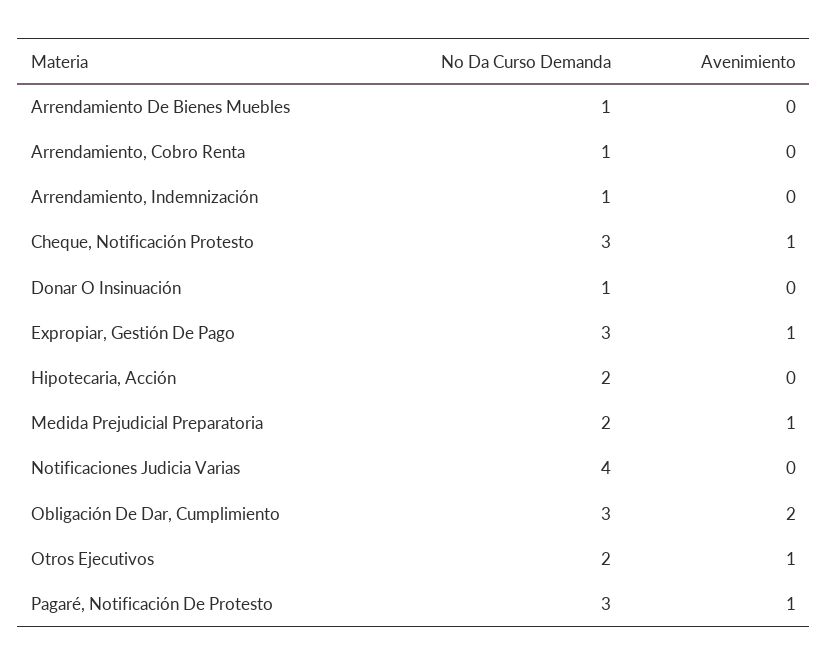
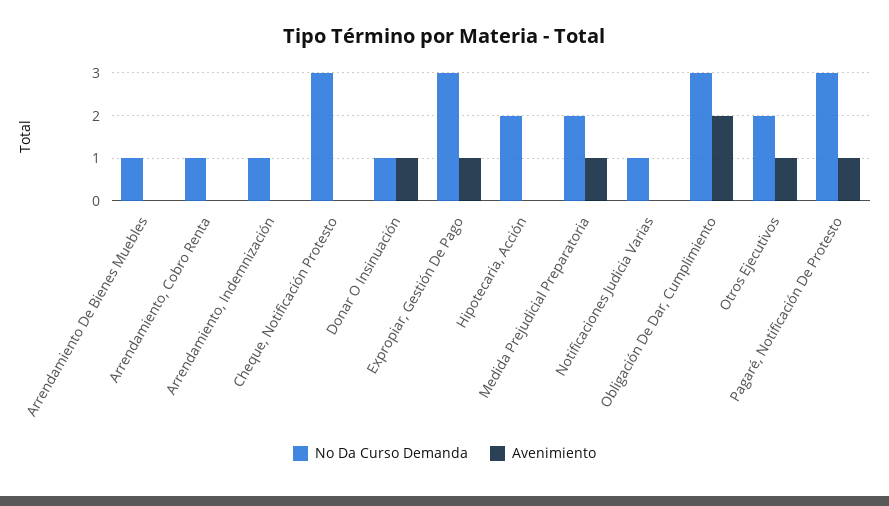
  {
    "No Da Curso Demanda": {
      "Arrendamiento De Bienes Muebles": 1,
      "Arrendamiento, Cobro Renta": 1,
      "Arrendamiento, Indemnización": 1,
      "Cheque, Notificación Protesto": 3,
      "Donar O Insinuación": 1,
      "Expropiar, Gestión De Pago": 3,
      "Hipotecaria, Acción": 2,
      "Medida Prejudicial Preparatoria": 2,
-     "Notificaciones Judicia Varias": 4,
+     "Notificaciones Judicia Varias": 1,
      "Obligación De Dar, Cumplimiento": 3,
      "Otros Ejecutivos": 2,
      "Pagaré, Notificación De Protesto": 3
    },
    "Avenimiento": {
      "Arrendamiento De Bienes Muebles": 0,
      "Arrendamiento, Cobro Renta": 0,
      "Arrendamiento, Indemnización": 0,
-     "Cheque, Notificación Protesto": 1,
+     "Cheque, Notificación Protesto": 0,
-     "Donar O Insinuación": 0,
+     "Donar O Insinuación": 1,
      "Expropiar, Gestión De Pago": 1,
      "Hipotecaria, Acción": 0,
      "Medida Prejudicial Preparatoria": 1,
      "Notificaciones Judicia Varias": 0,
      "Obligación De Dar, Cumplimiento": 2,
      "Otros Ejecutivos": 1,
      "Pagaré, Notificación De Protesto": 1
    }
  }

